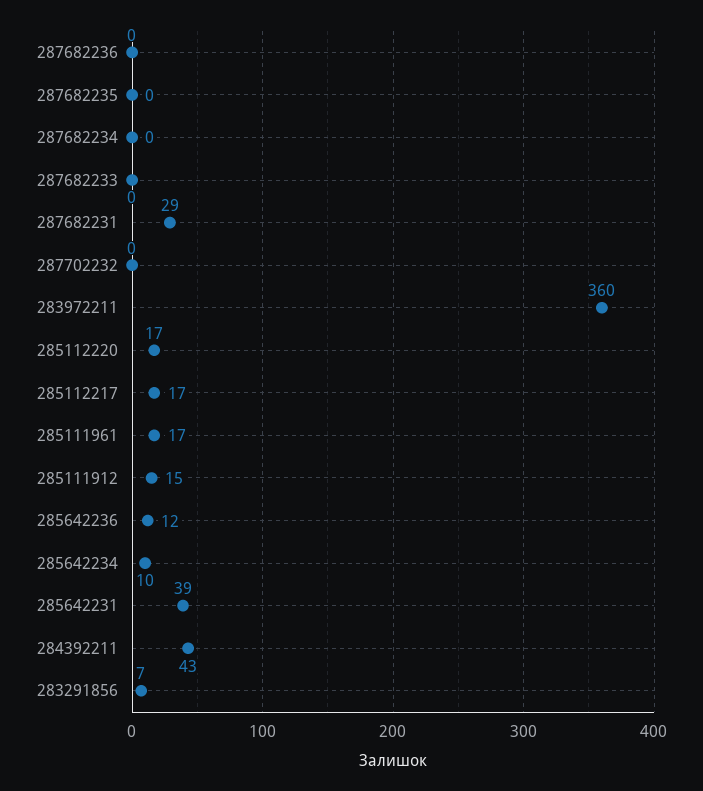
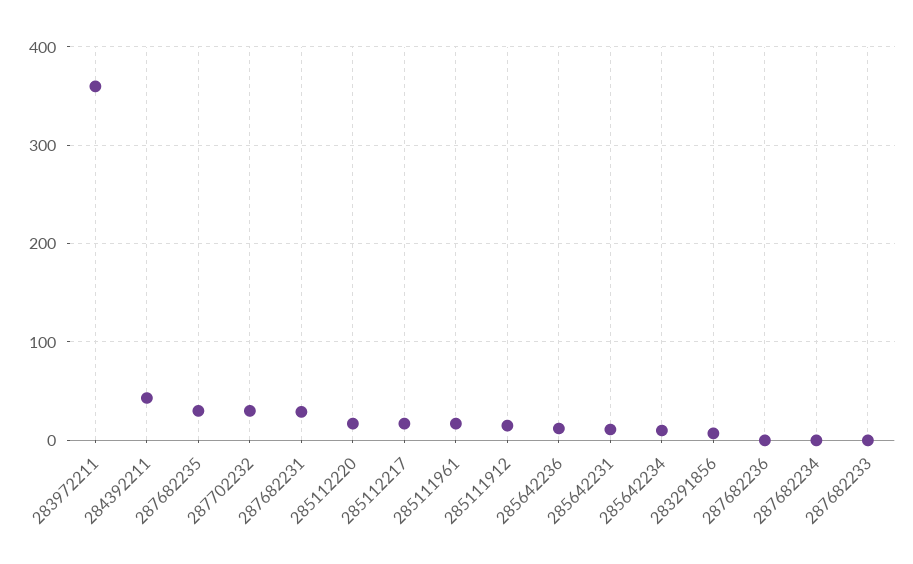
  {
    "287682236": 0,
-   "287682235": 0,
+   "287682235": 30,
    "287682234": 0,
    "287682233": 0,
    "287682231": 29,
-   "287702232": 0,
+   "287702232": 30,
    "283972211": 360,
    "285112220": 17,
    "285112217": 17,
    "285111961": 17,
    "285111912": 15,
    "285642236": 12,
    "285642234": 10,
-   "285642231": 39,
+   "285642231": 10,
    "284392211": 43,
    "283291856": 7
  }

